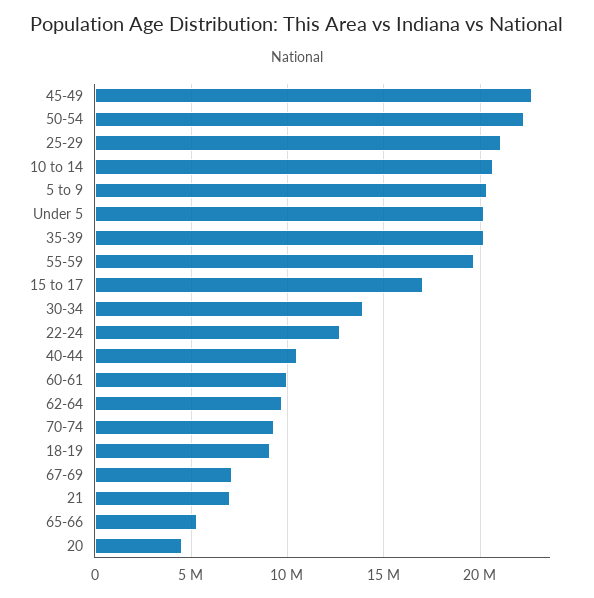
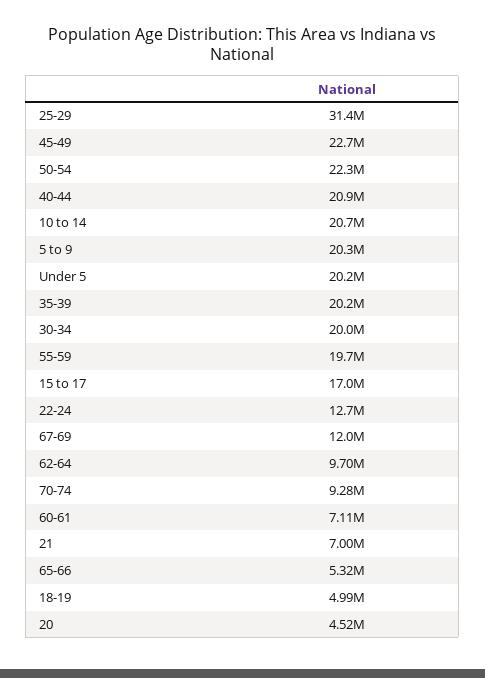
  {
    "45-49": 22700000,
    "50-54": 22300000,
-   "25-29": 21000000,
+   "25-29": 31400000,
    "10 to 14": 20700000,
    "5 to 9": 20300000,
    "Under 5": 20200000,
    "35-39": 20200000,
    "55-59": 19700000,
    "15 to 17": 17000000,
-   "30-34": 14000000,
+   "30-34": 20000000,
    "22-24": 12700000,
-   "40-44": 10500000,
+   "40-44": 20900000,
-   "60-61": 10000000,
+   "60-61": 7110000,
    "62-64": 9700000,
    "70-74": 9280000,
-   "18-19": 9000000,
+   "18-19": 4990000,
-   "67-69": 7000000,
+   "67-69": 12000000,
    "21": 7000000,
    "65-66": 5320000,
    "20": 4520000
  }

